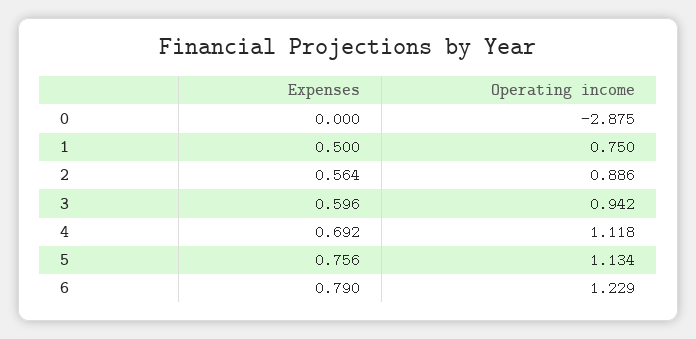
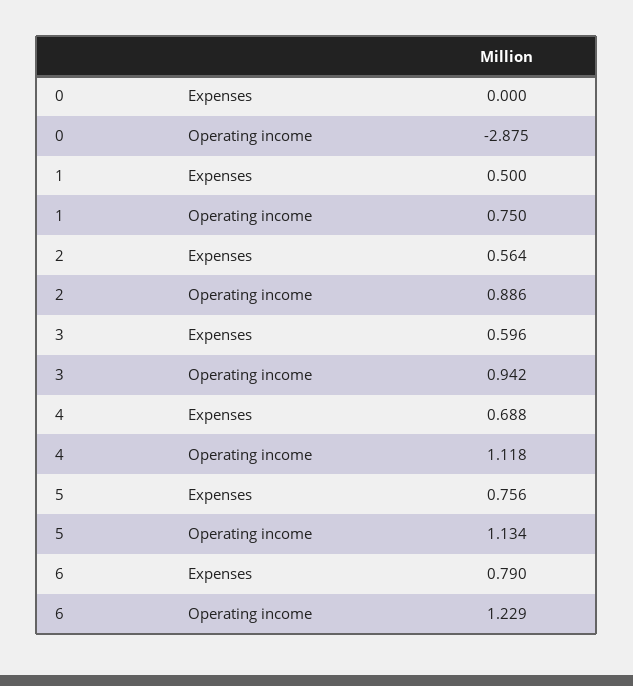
  {
    "Expenses": {
      "0": 0,
      "1": 0.5,
      "2": 0.564,
      "3": 0.596,
-     "4": 0.692,
+     "4": 0.688,
      "5": 0.756,
      "6": 0.79
    },
    "Operating income": {
      "0": -2.875,
      "1": 0.75,
      "2": 0.886,
      "3": 0.942,
      "4": 1.118,
      "5": 1.134,
      "6": 1.229
    }
  }

